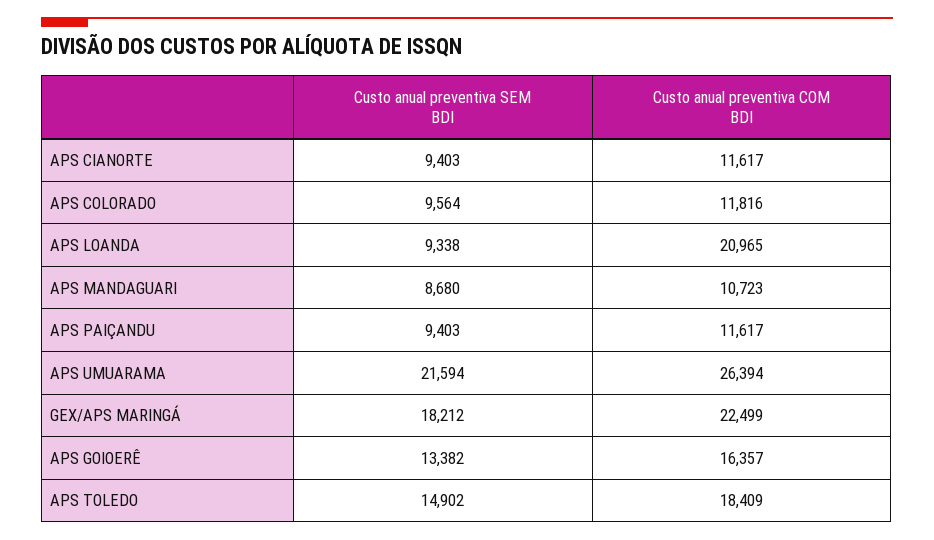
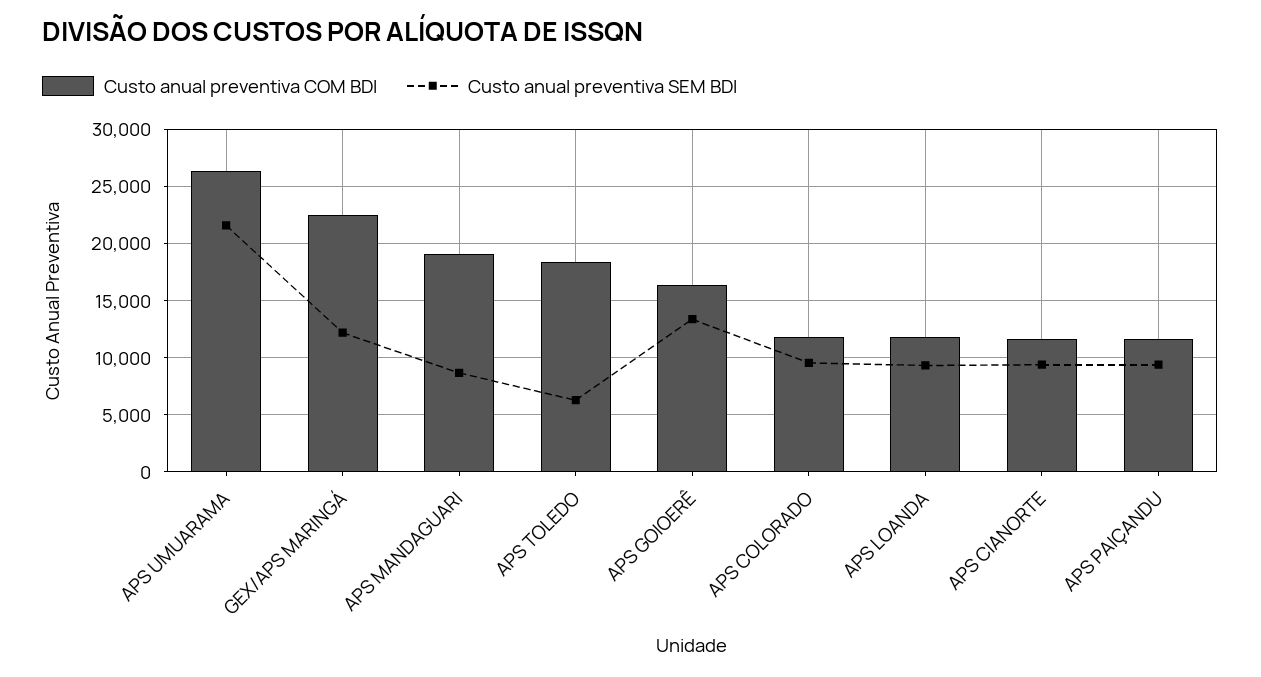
  {
    "Custo anual preventiva SEM BDI": {
      "APS CIANORTE": 9403,
      "APS COLORADO": 9564,
      "APS LOANDA": 9338,
      "APS MANDAGUARI": 8680,
      "APS PAIÇANDU": 9403,
      "APS UMUARAMA": 21594,
-     "GEX/APS MARINGÁ": 18212,
+     "GEX/APS MARINGÁ": 12000,
      "APS GOIOERÊ": 13382,
-     "APS TOLEDO": 14902
+     "APS TOLEDO": 6000
    },
    "Custo anual preventiva COM BDI": {
      "APS CIANORTE": 11617,
      "APS COLORADO": 11816,
-     "APS LOANDA": 20965,
+     "APS LOANDA": 12000,
-     "APS MANDAGUARI": 10723,
+     "APS MANDAGUARI": 19000,
      "APS PAIÇANDU": 11617,
      "APS UMUARAMA": 26394,
      "GEX/APS MARINGÁ": 22499,
      "APS GOIOERÊ": 16357,
      "APS TOLEDO": 18409
    }
  }

